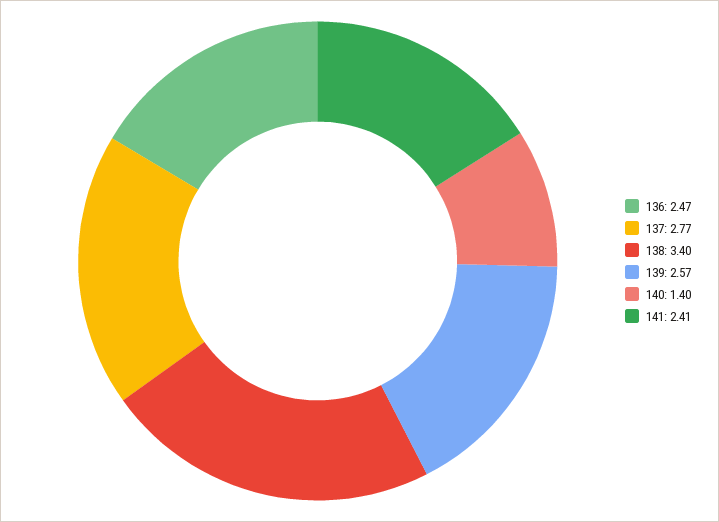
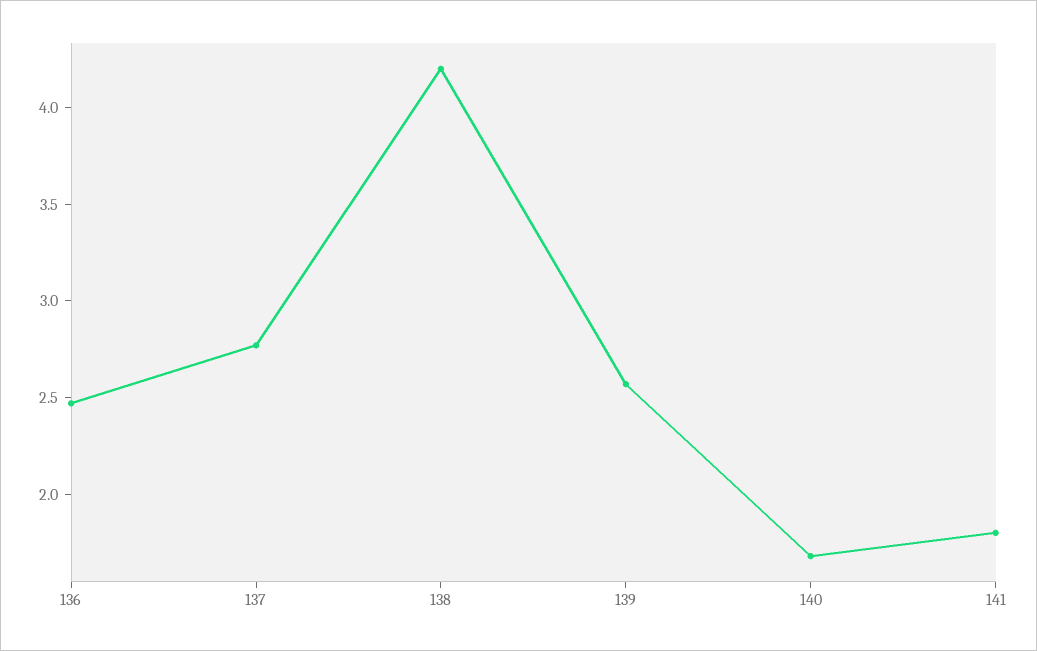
  {
    "136": 2.47,
    "137": 2.77,
-   "138": 3.4,
+   "138": 4.2,
    "139": 2.57,
-   "140": 1.4,
+   "140": 1.7,
-   "141": 2.41
+   "141": 1.8
  }

